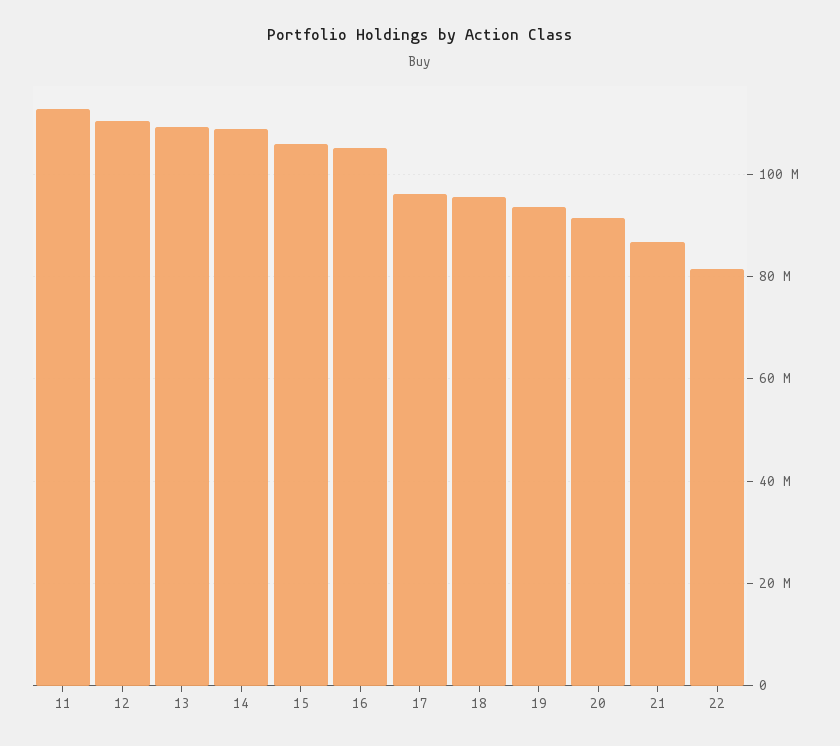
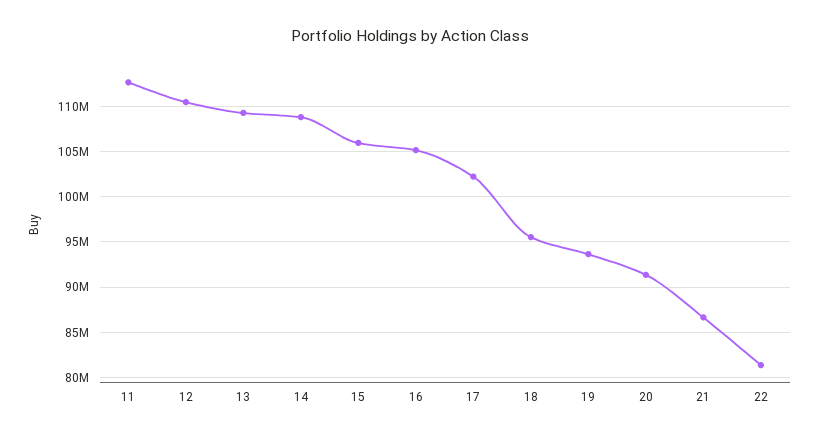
  {
    "11": 113000000,
    "12": 110000000,
    "13": 109000000,
    "14": 109000000,
    "15": 106000000,
    "16": 105000000,
-   "17": 96000000,
+   "17": 102000000,
    "18": 96000000,
    "19": 94000000,
    "20": 91000000,
    "21": 87000000,
    "22": 81000000
  }

